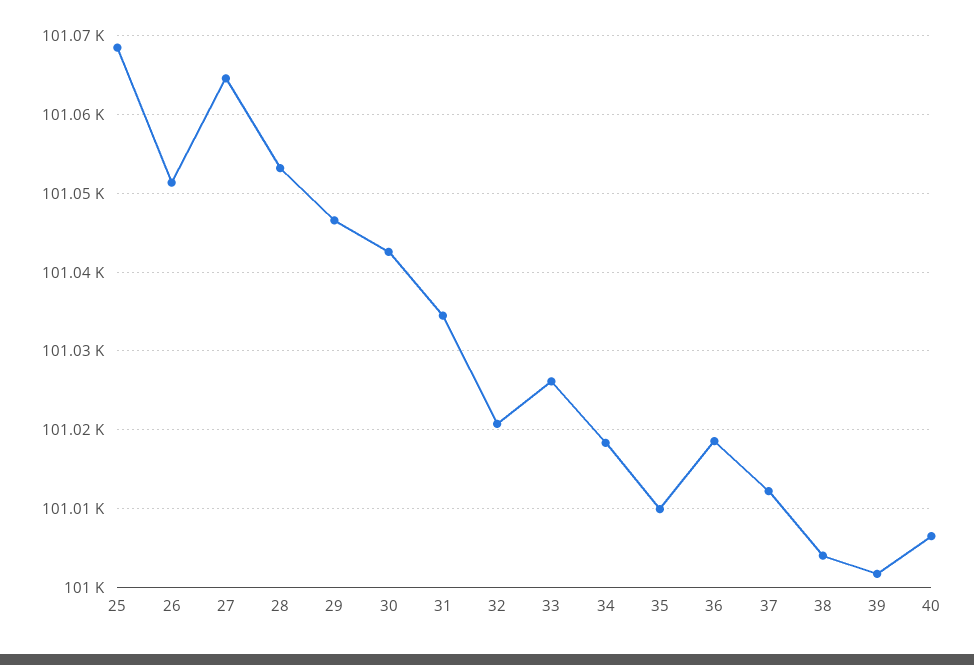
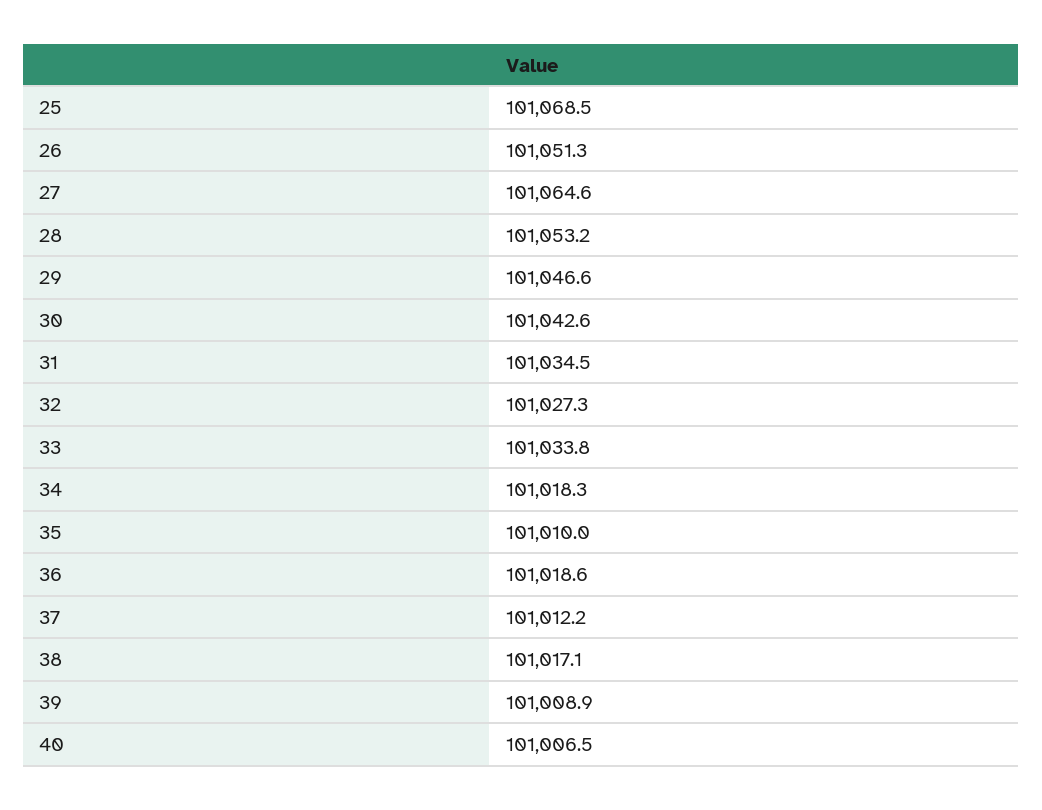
  {
    "25": 101068.5,
    "26": 101051.3,
    "27": 101064.6,
    "28": 101053.2,
    "29": 101046.6,
    "30": 101042.6,
    "31": 101034.5,
-   "32": 101021,
+   "32": 101027.3,
-   "33": 101026,
+   "33": 101033.8,
    "34": 101018.3,
    "35": 101010,
    "36": 101018.6,
    "37": 101012.2,
-   "38": 101004,
+   "38": 101017.1,
-   "39": 101002,
+   "39": 101008.9,
    "40": 101006.5
  }

